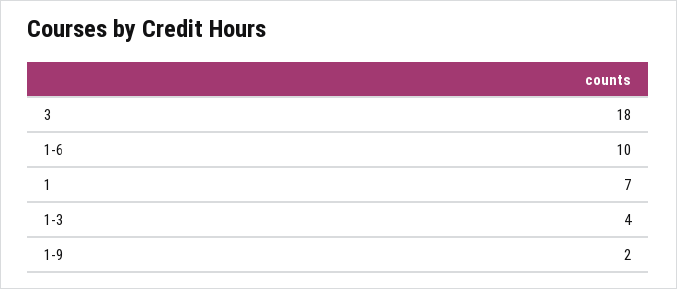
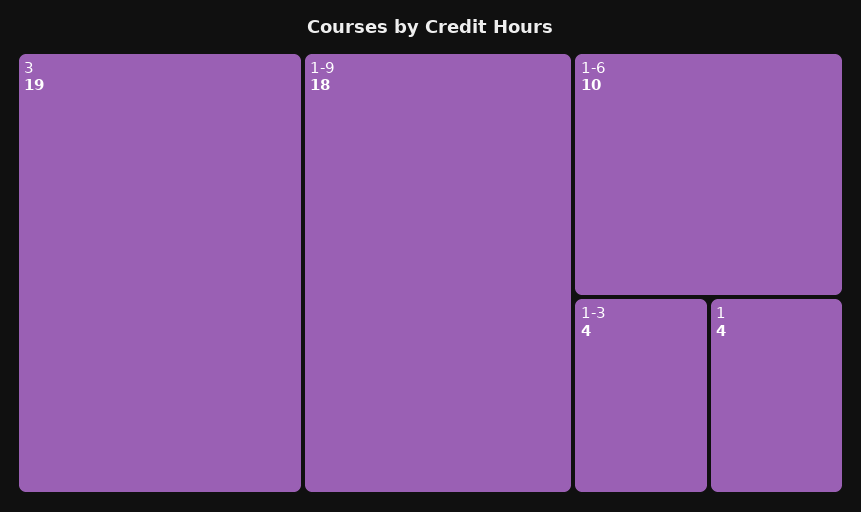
  {
-   "3": 18,
+   "3": 19,
    "1-6": 10,
-   "1": 7,
+   "1": 4,
    "1-3": 4,
-   "1-9": 2
+   "1-9": 18
  }

